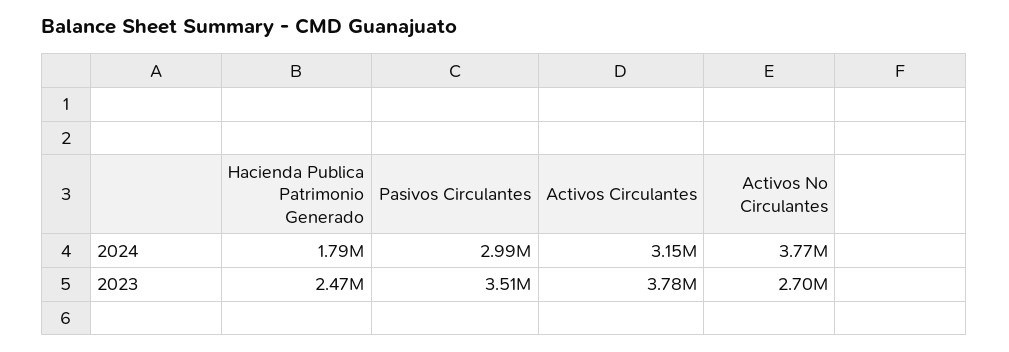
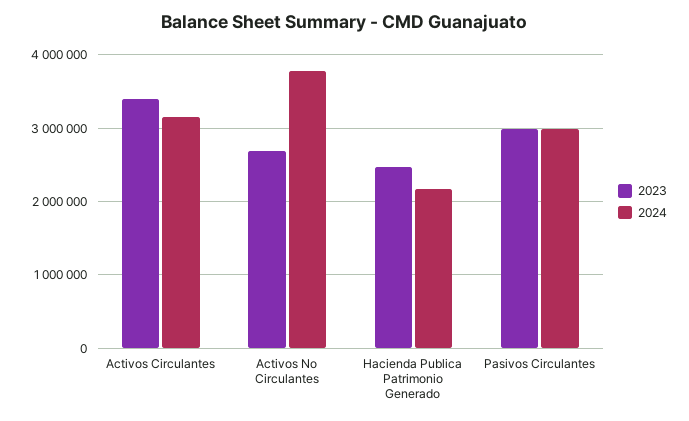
  {
    "2024": {
-     "Hacienda Publica Patrimonio Generado": 1790000,
+     "Hacienda Publica Patrimonio Generado": 2200000,
      "Pasivos Circulantes": 2990000,
      "Activos Circulantes": 3150000,
      "Activos No Circulantes": 3770000
    },
    "2023": {
      "Hacienda Publica Patrimonio Generado": 2470000,
-     "Pasivos Circulantes": 3510000,
+     "Pasivos Circulantes": 3000000,
-     "Activos Circulantes": 3780000,
+     "Activos Circulantes": 3400000,
      "Activos No Circulantes": 2700000
    }
  }

